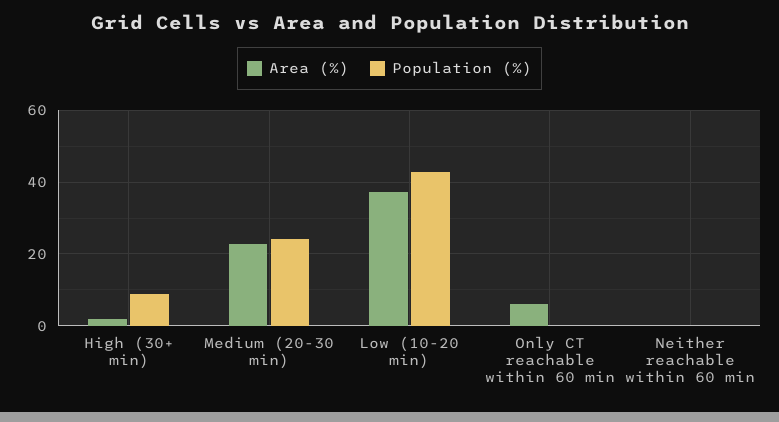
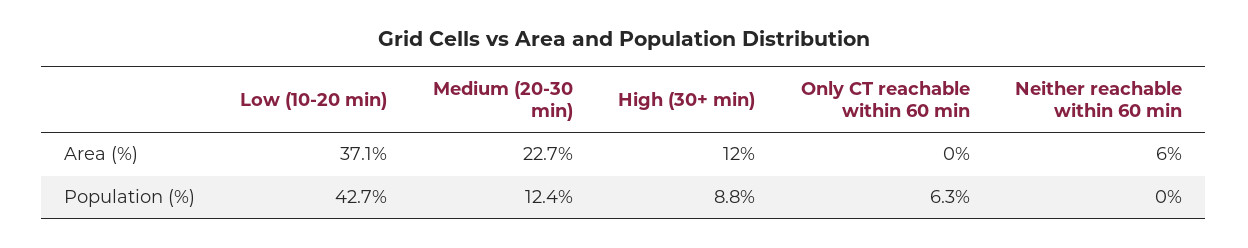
  {
    "Area (%)": {
-     "High (30+ min)": 2,
+     "High (30+ min)": 12,
      "Medium (20-30 min)": 22.7,
      "Low (10-20 min)": 37.1,
-     "Only CT reachable within 60 min": 6,
+     "Only CT reachable within 60 min": 0,
-     "Neither reachable within 60 min": 0
+     "Neither reachable within 60 min": 6
    },
    "Population (%)": {
      "High (30+ min)": 8.8,
-     "Medium (20-30 min)": 24,
+     "Medium (20-30 min)": 12.4,
      "Low (10-20 min)": 42.7,
-     "Only CT reachable within 60 min": 0,
+     "Only CT reachable within 60 min": 6.3,
      "Neither reachable within 60 min": 0
    }
  }

